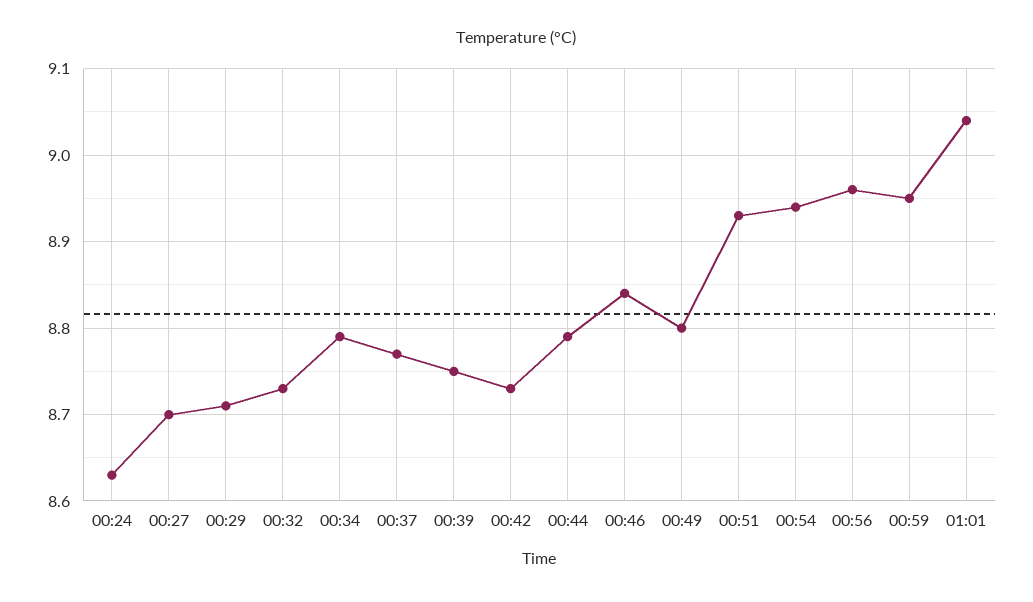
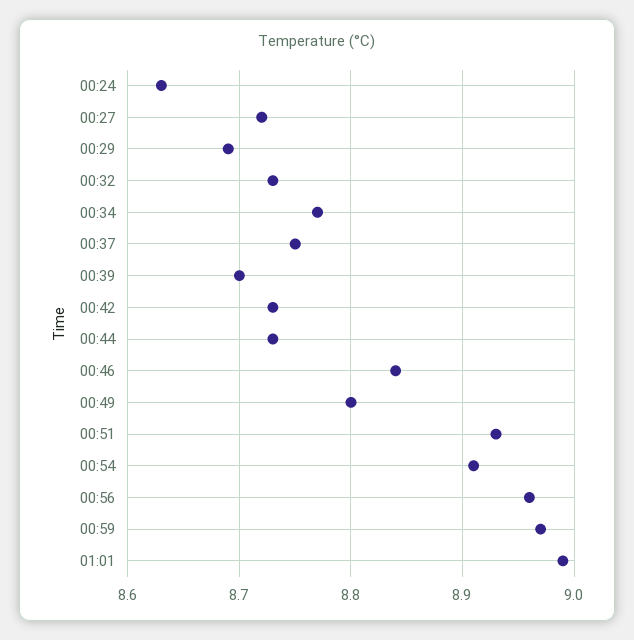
  {
    "00:24": 8.63,
-   "00:27": 8.7,
+   "00:27": 8.72,
-   "00:29": 8.71,
+   "00:29": 8.69,
    "00:32": 8.73,
-   "00:34": 8.79,
+   "00:34": 8.77,
-   "00:37": 8.77,
+   "00:37": 8.75,
-   "00:39": 8.75,
+   "00:39": 8.7,
    "00:42": 8.73,
-   "00:44": 8.79,
+   "00:44": 8.73,
    "00:46": 8.84,
    "00:49": 8.8,
    "00:51": 8.93,
-   "00:54": 8.94,
+   "00:54": 8.91,
    "00:56": 8.96,
-   "00:59": 8.95,
+   "00:59": 8.97,
-   "01:01": 9.04
+   "01:01": 8.99
  }

